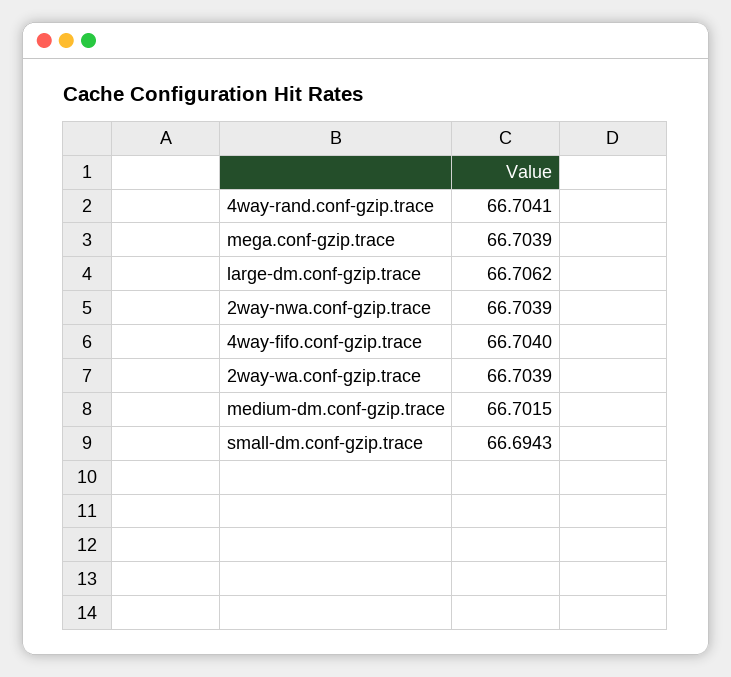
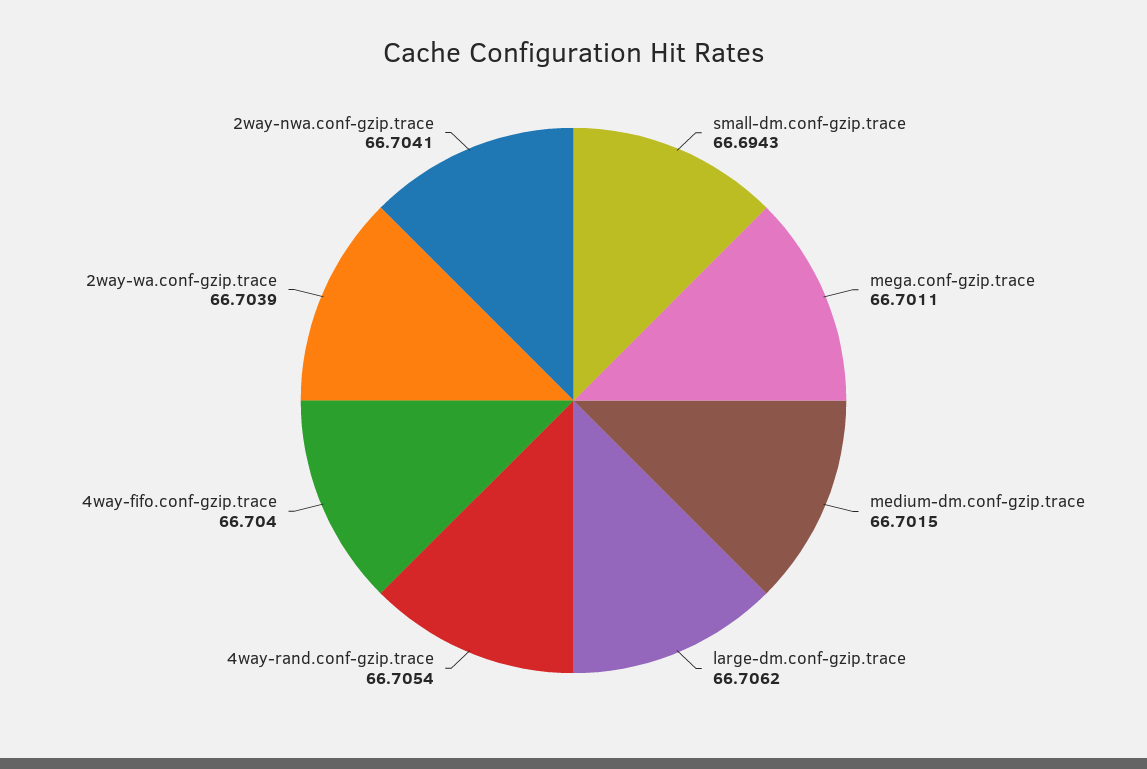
  {
-   "4way-rand.conf-gzip.trace": 66.7041,
+   "4way-rand.conf-gzip.trace": 66.7054,
-   "mega.conf-gzip.trace": 66.7039,
+   "mega.conf-gzip.trace": 66.7011,
    "large-dm.conf-gzip.trace": 66.7062,
-   "2way-nwa.conf-gzip.trace": 66.7039,
+   "2way-nwa.conf-gzip.trace": 66.7041,
    "4way-fifo.conf-gzip.trace": 66.704,
    "2way-wa.conf-gzip.trace": 66.7039,
    "medium-dm.conf-gzip.trace": 66.7015,
    "small-dm.conf-gzip.trace": 66.6943
  }

